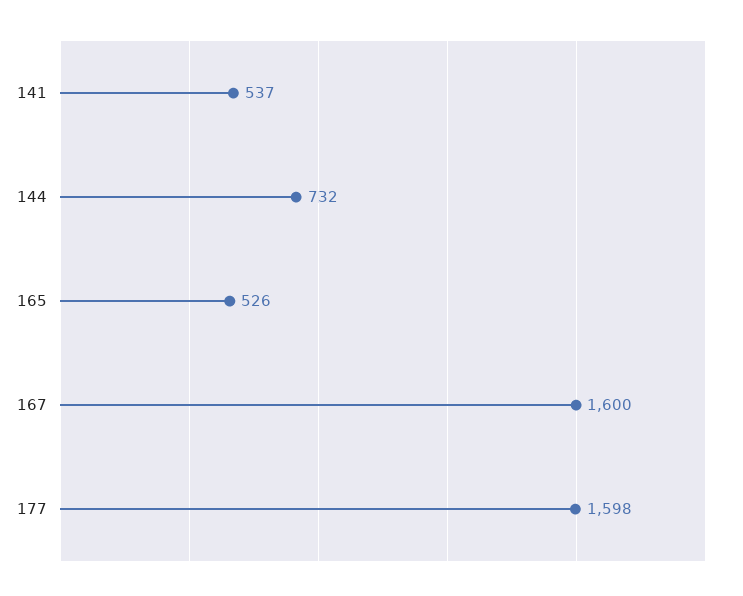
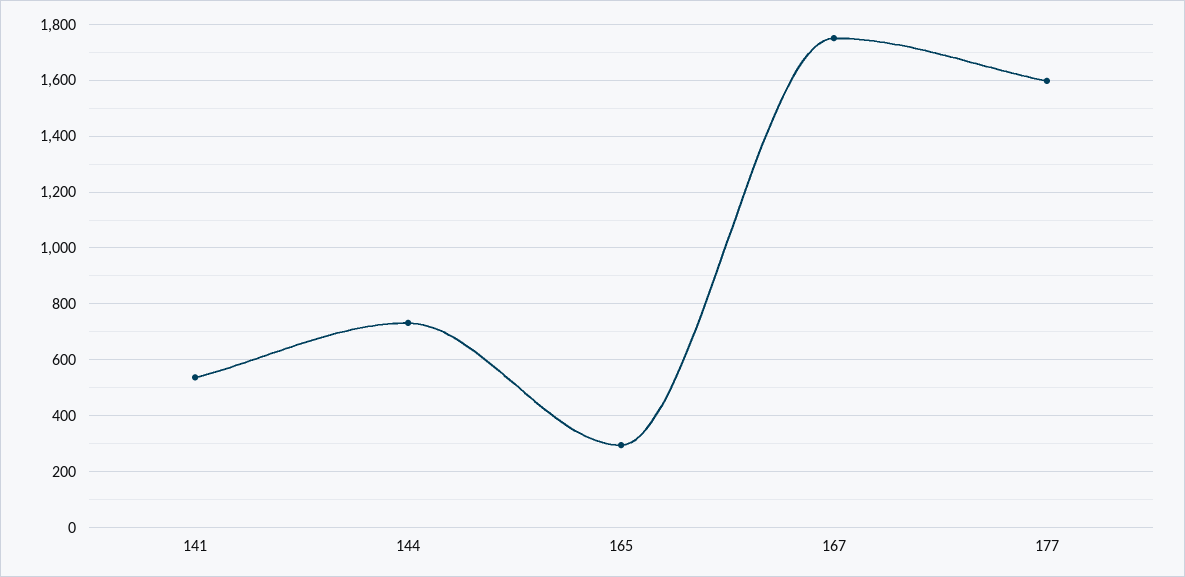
  {
    "141": 537,
    "144": 732,
-   "165": 526,
+   "165": 300,
-   "167": 1600,
+   "167": 1750,
    "177": 1598
  }

